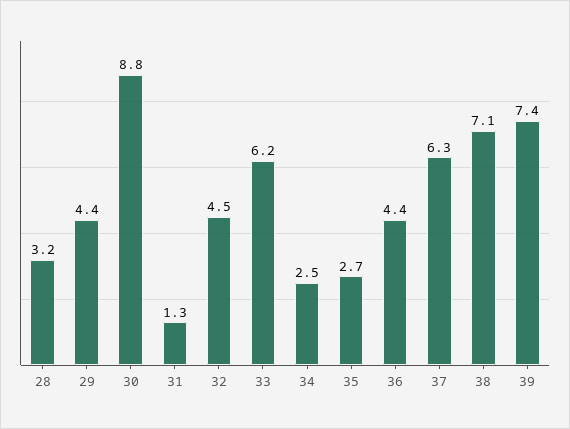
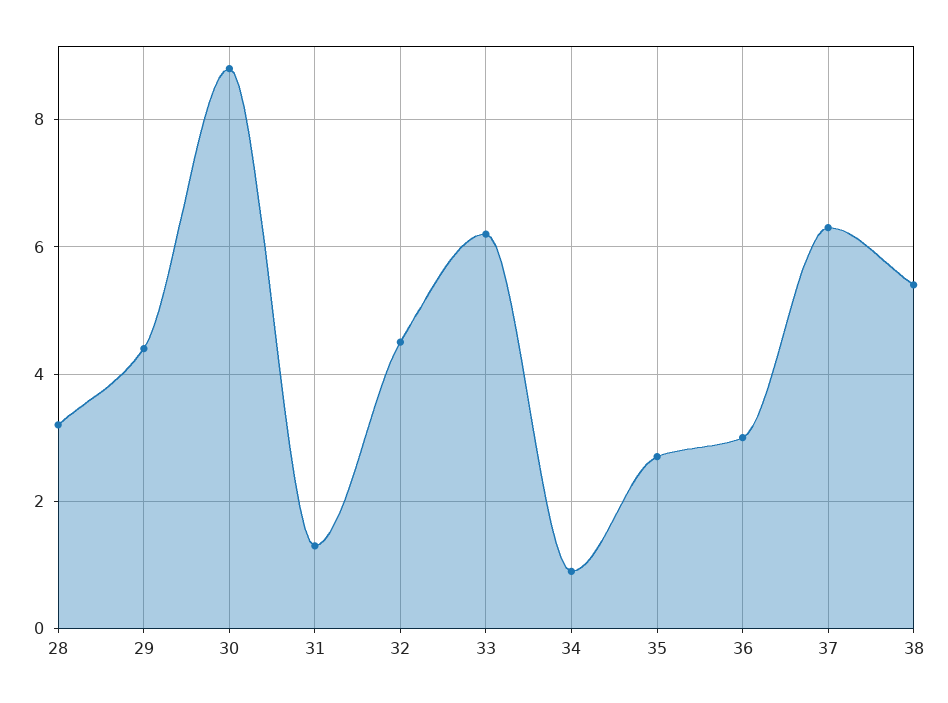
  {
    "28": 3.2,
    "29": 4.4,
    "30": 8.8,
    "31": 1.3,
    "32": 4.5,
    "33": 6.2,
-   "34": 2.5,
+   "34": 1,
    "35": 2.7,
-   "36": 4.4,
+   "36": 3,
    "37": 6.3,
-   "38": 7.1,
+   "38": 5.5
-   "39": 7.4
  }

